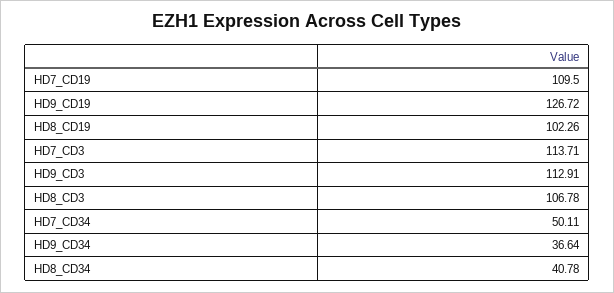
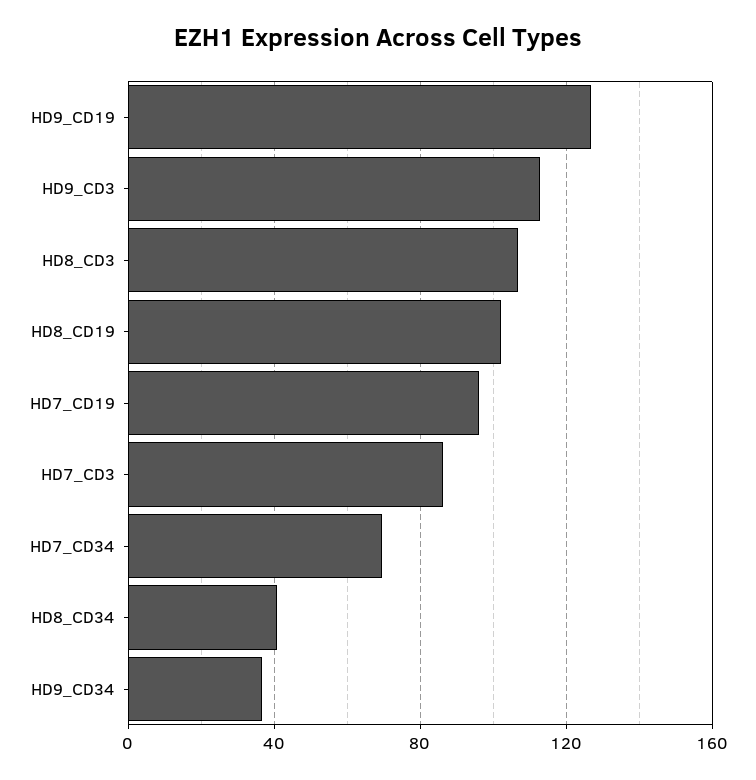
  {
-   "HD7_CD19": 109.5,
+   "HD7_CD19": 95,
    "HD9_CD19": 126.72,
    "HD8_CD19": 102.26,
-   "HD7_CD3": 113.71,
+   "HD7_CD3": 85,
    "HD9_CD3": 112.91,
    "HD8_CD3": 106.78,
-   "HD7_CD34": 50.11,
+   "HD7_CD34": 70,
    "HD9_CD34": 36.64,
    "HD8_CD34": 40.78
  }

